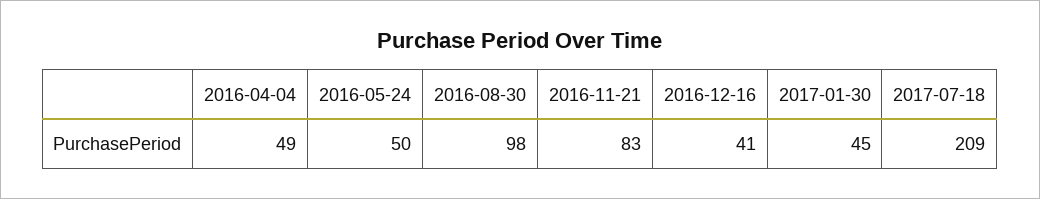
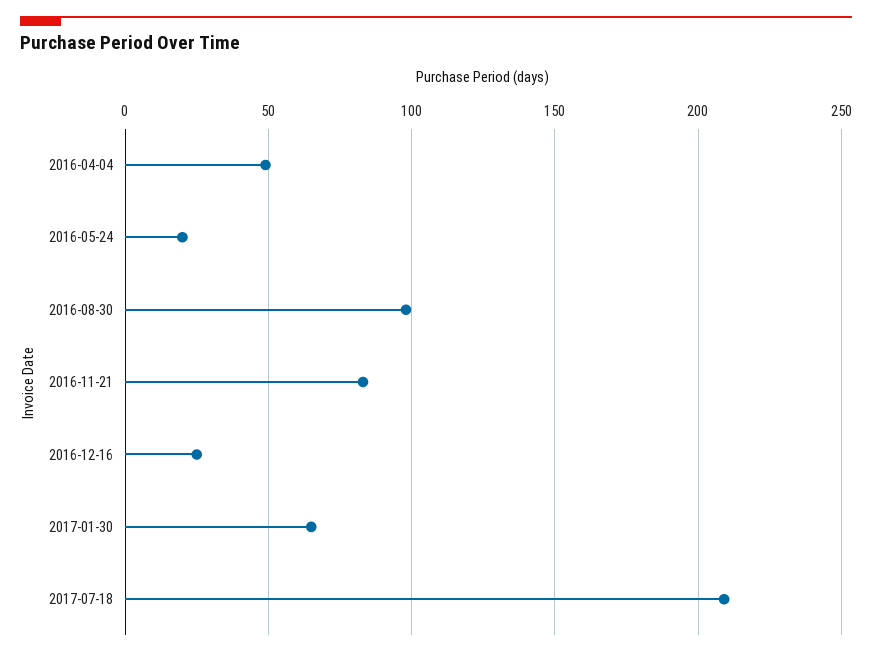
  {
    "2016-04-04": 49,
-   "2016-05-24": 50,
+   "2016-05-24": 20,
    "2016-08-30": 98,
    "2016-11-21": 83,
-   "2016-12-16": 41,
+   "2016-12-16": 25,
-   "2017-01-30": 45,
+   "2017-01-30": 65,
    "2017-07-18": 209
  }

